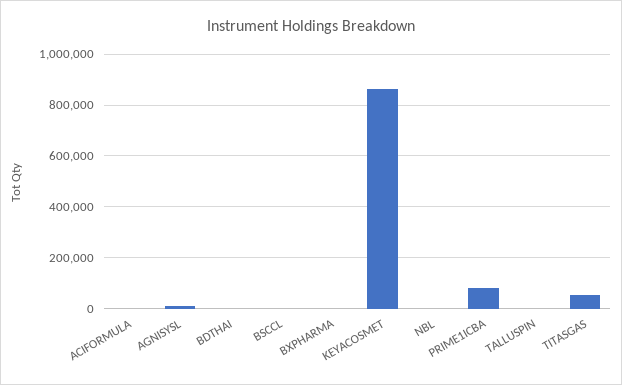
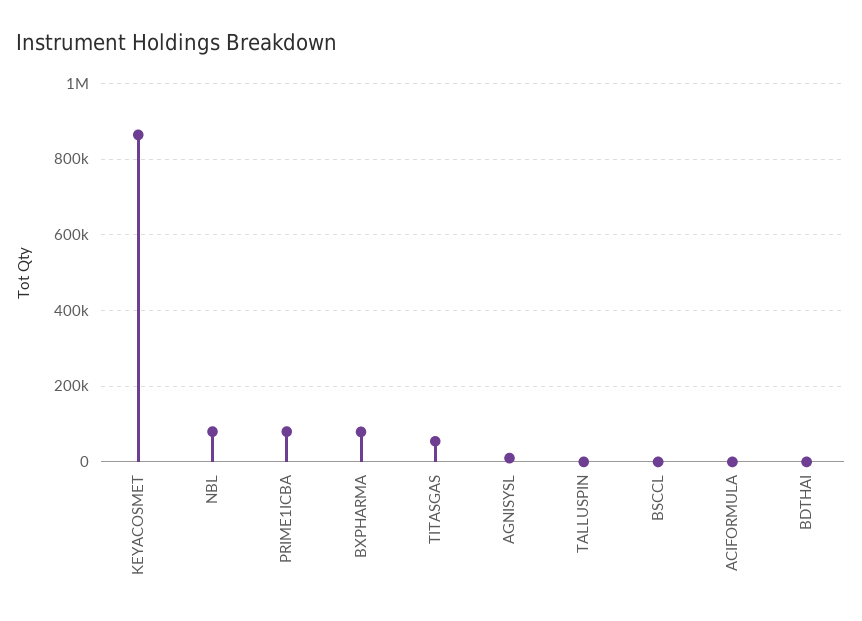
  {
    "ACIFORMULA": 0,
    "AGNISYSL": 20000,
    "BDTHAI": 0,
    "BSCCL": 0,
-   "BXPHARMA": 0,
+   "BXPHARMA": 80000,
    "KEYACOSMET": 860000,
-   "NBL": 0,
+   "NBL": 80000,
    "PRIME1ICBA": 80000,
    "TALLUSPIN": 0,
    "TITASGAS": 60000
  }

